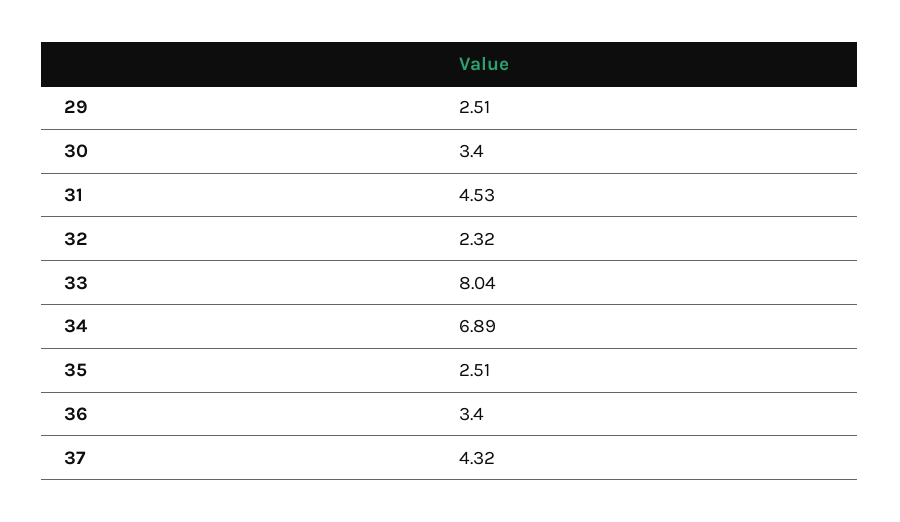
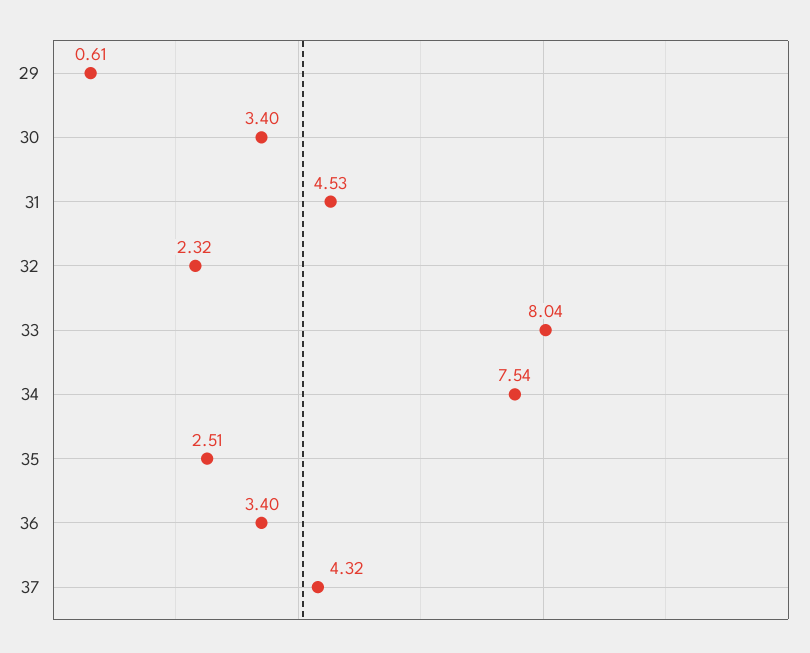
  {
-   "29": 2.51,
+   "29": 0.61,
    "30": 3.4,
    "31": 4.53,
    "32": 2.32,
    "33": 8.04,
-   "34": 6.89,
+   "34": 7.54,
    "35": 2.51,
    "36": 3.4,
    "37": 4.32
  }

